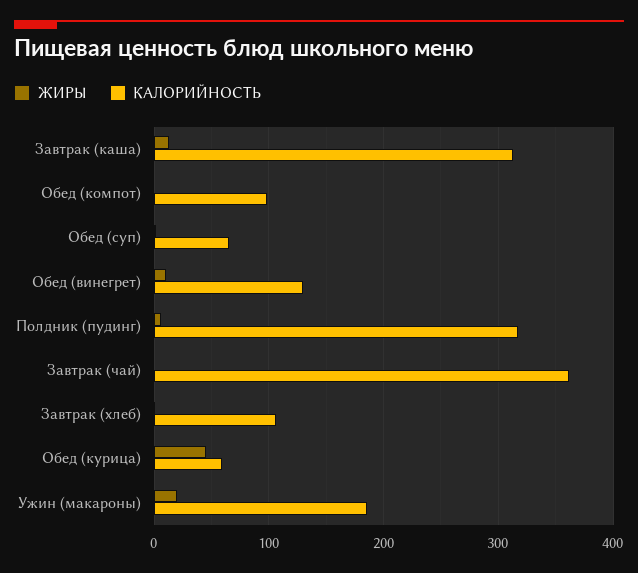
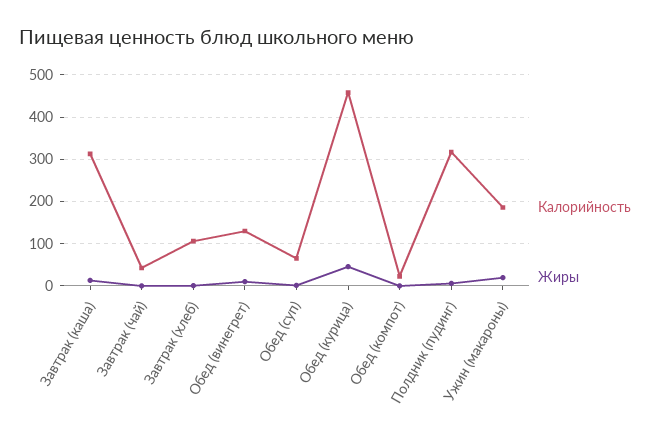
  {
    "ЖИРЫ": {
      "Завтрак (каша)": 10,
      "Обед (компот)": 0,
      "Обед (суп)": 0,
      "Обед (винегрет)": 10,
      "Полдник (пудинг)": 10,
      "Завтрак (чай)": 0,
      "Завтрак (хлеб)": 0,
      "Обед (курица)": 50,
      "Ужин (макароны)": 20
    },
    "КАЛОРИЙНОСТЬ": {
      "Завтрак (каша)": 310,
-     "Обед (компот)": 100,
+     "Обед (компот)": 20,
      "Обед (суп)": 70,
      "Обед (винегрет)": 130,
      "Полдник (пудинг)": 320,
-     "Завтрак (чай)": 360,
+     "Завтрак (чай)": 40,
      "Завтрак (хлеб)": 110,
-     "Обед (курица)": 60,
+     "Обед (курица)": 460,
      "Ужин (макароны)": 190
    }
  }

